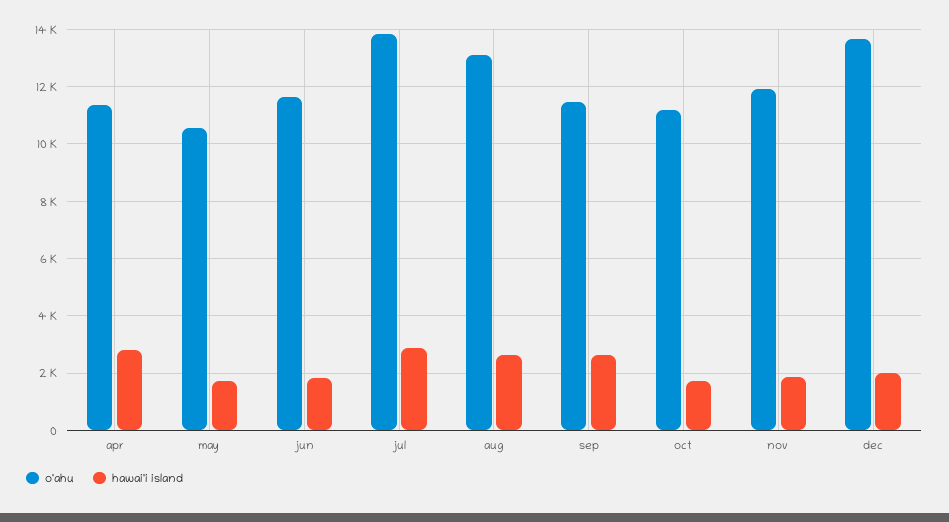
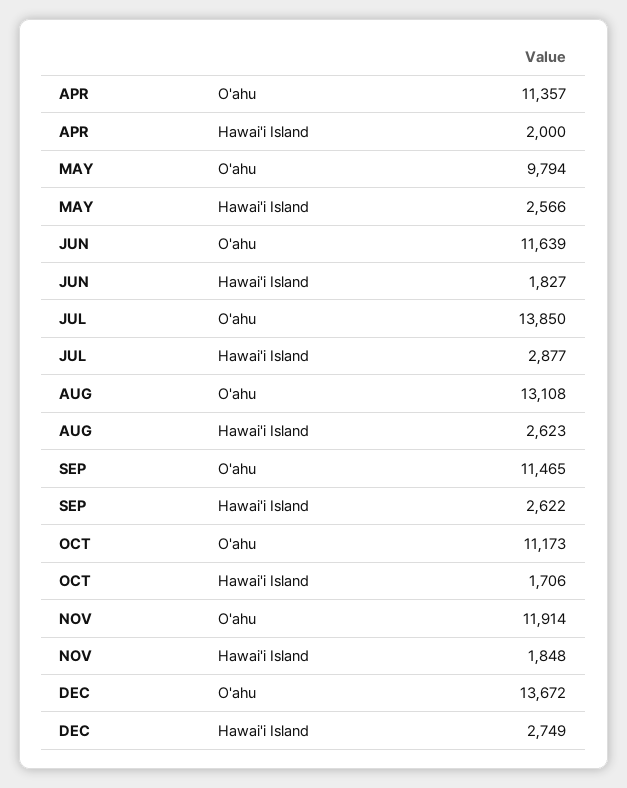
  {
    "o'ahu": {
      "apr": 11357,
-     "may": 10500,
+     "may": 9794,
      "jun": 11639,
      "jul": 13850,
      "aug": 13108,
      "sep": 11465,
      "oct": 11173,
      "nov": 11914,
      "dec": 13672
    },
    "hawai'i island": {
-     "apr": 2750,
+     "apr": 2000,
-     "may": 1750,
+     "may": 2566,
      "jun": 1827,
      "jul": 2877,
      "aug": 2623,
      "sep": 2622,
      "oct": 1706,
      "nov": 1848,
-     "dec": 2000
+     "dec": 2749
    }
  }

